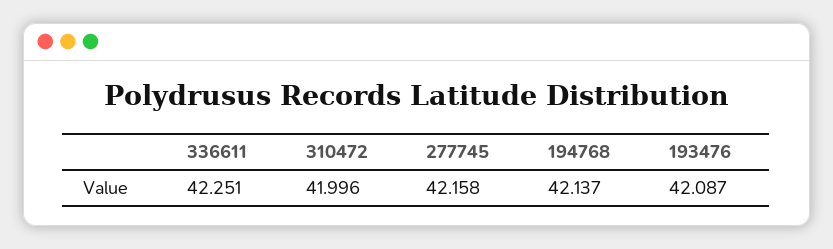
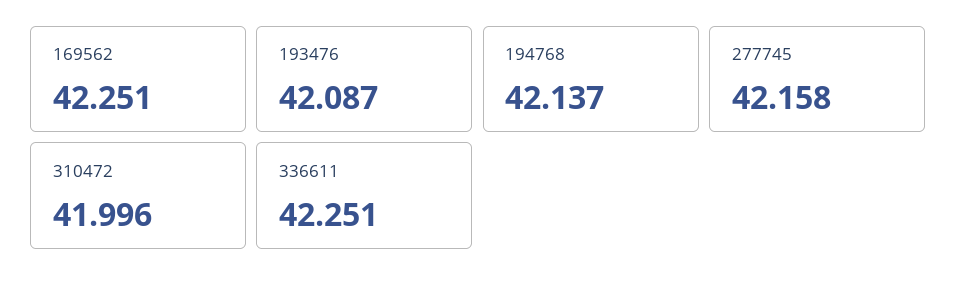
  {
    "336611": 42.251,
    "310472": 41.996,
    "277745": 42.158,
    "194768": 42.137,
-   "193476": 42.087
+   "193476": 42.087,
+   "169562": 42.251
  }

